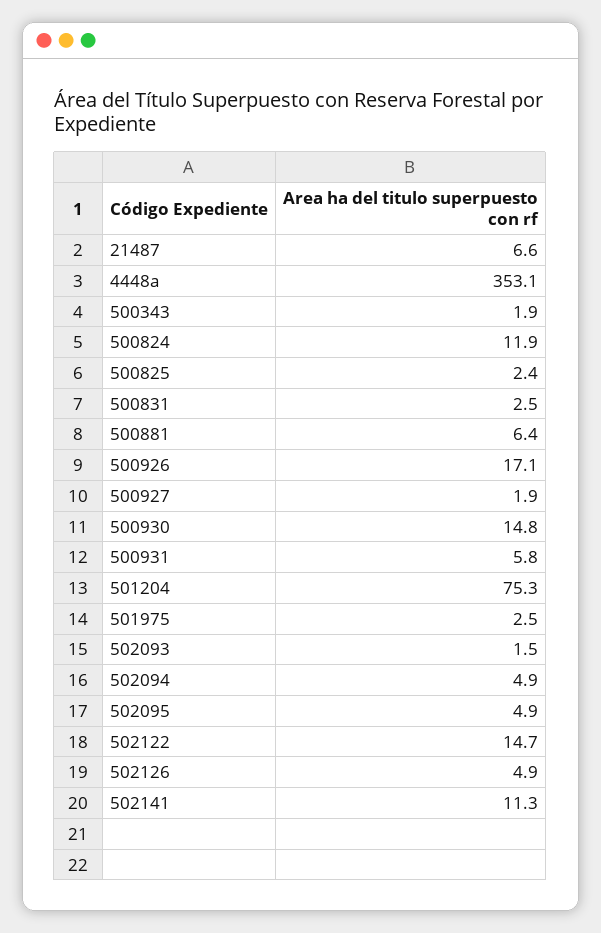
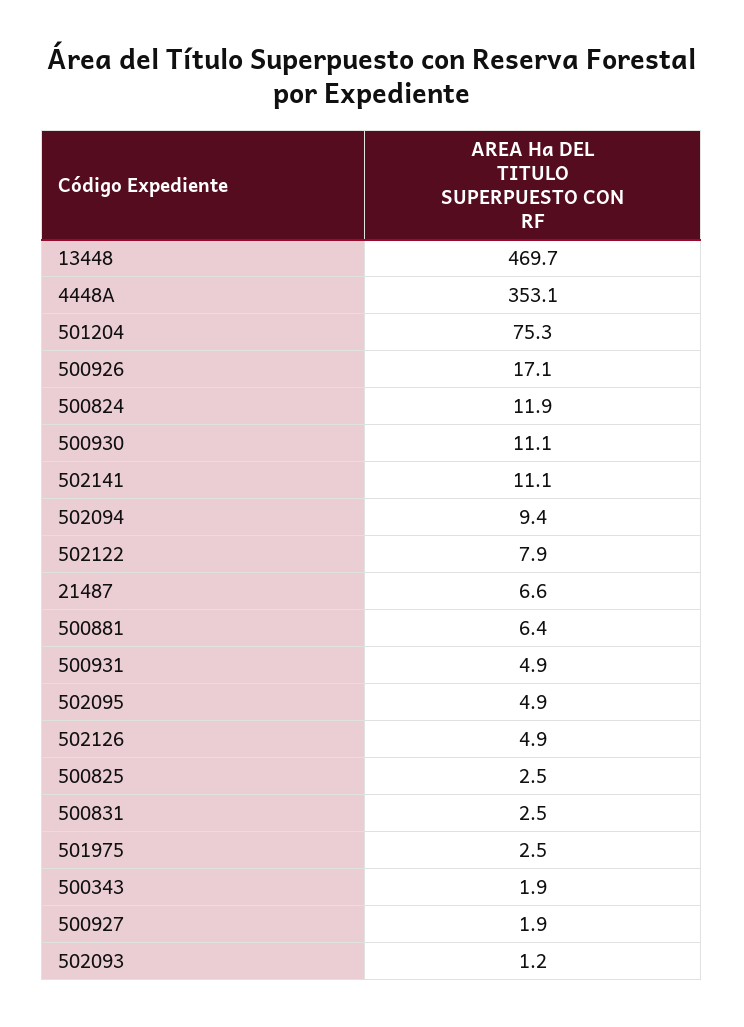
  {
    "21487": 6.6,
    "4448a": 353.1,
    "500343": 1.9,
    "500824": 11.9,
-   "500825": 2.4,
+   "500825": 2.5,
    "500831": 2.5,
    "500881": 6.4,
    "500926": 17.1,
    "500927": 1.9,
-   "500930": 14.8,
+   "500930": 11.1,
-   "500931": 5.8,
+   "500931": 4.9,
    "501204": 75.3,
    "501975": 2.5,
-   "502093": 1.5,
+   "502093": 1.2,
-   "502094": 4.9,
+   "502094": 9.4,
    "502095": 4.9,
-   "502122": 14.7,
+   "502122": 7.9,
    "502126": 4.9,
-   "502141": 11.3
+   "502141": 11.1,
+   "13448": 469.7
  }

